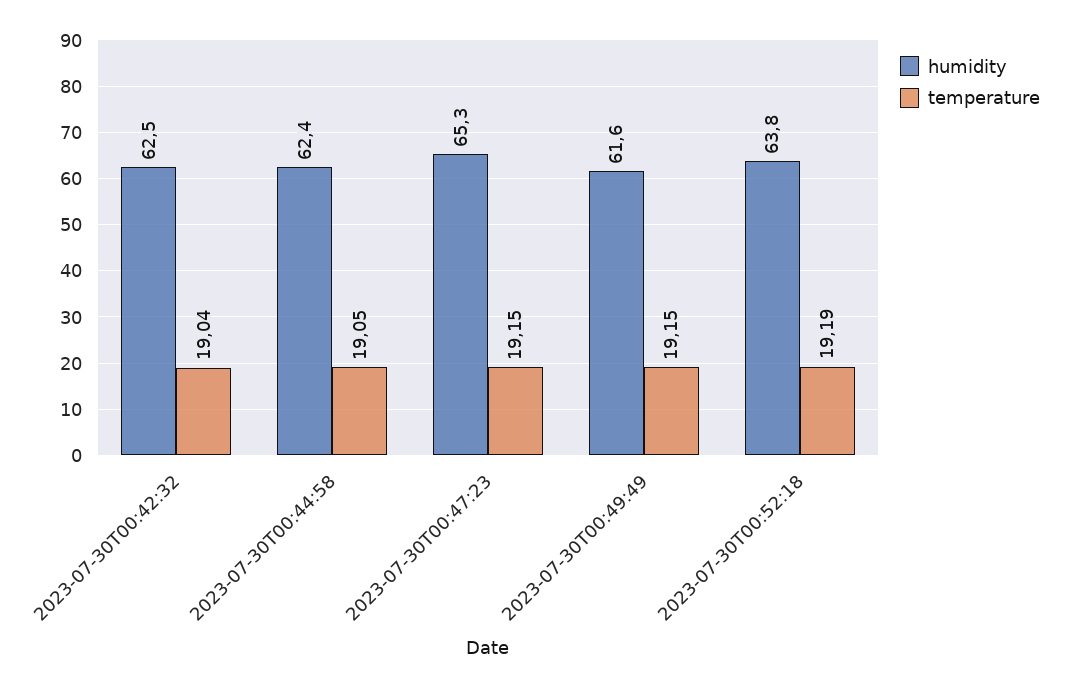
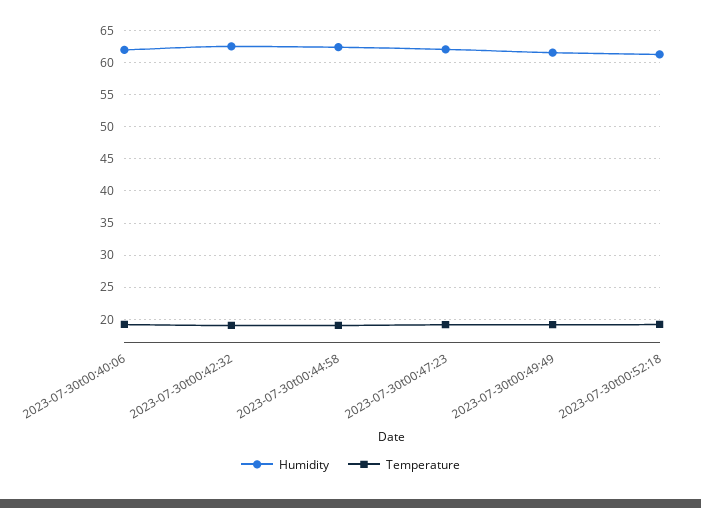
  {
    "humidity": {
      "2023-07-30T00:42:32": 62.5,
      "2023-07-30T00:44:58": 62.4,
-     "2023-07-30T00:47:23": 65.3,
+     "2023-07-30T00:47:23": 62,
      "2023-07-30T00:49:49": 61.6,
-     "2023-07-30T00:52:18": 63.8
+     "2023-07-30T00:52:18": 61,
+     "2023-07-30t00:40:06": 62
    },
    "temperature": {
      "2023-07-30T00:42:32": 19.04,
      "2023-07-30T00:44:58": 19.05,
      "2023-07-30T00:47:23": 19.15,
      "2023-07-30T00:49:49": 19.15,
-     "2023-07-30T00:52:18": 19.19
+     "2023-07-30T00:52:18": 19.19,
+     "2023-07-30t00:40:06": 19
    }
  }

